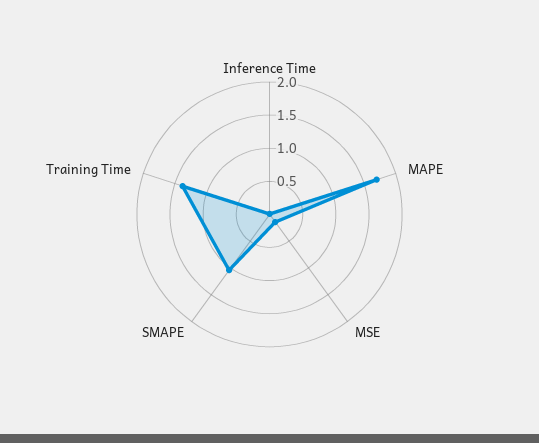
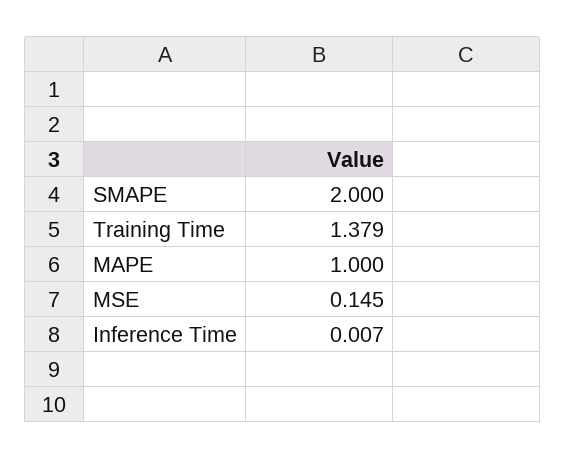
  {
    "Inference Time": 0.007,
-   "MAPE": 1.75,
+   "MAPE": 1,
    "MSE": 0.145,
-   "SMAPE": 1,
+   "SMAPE": 2,
    "Training Time": 1.379
  }

